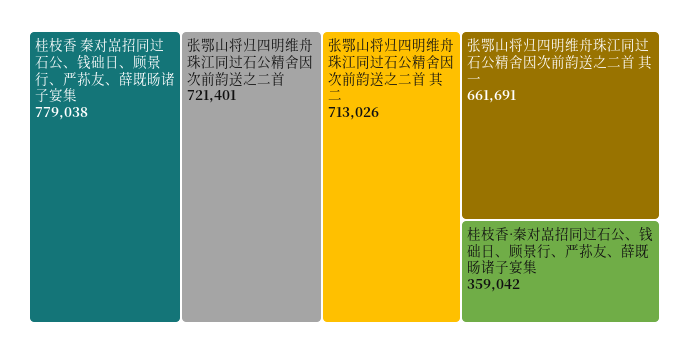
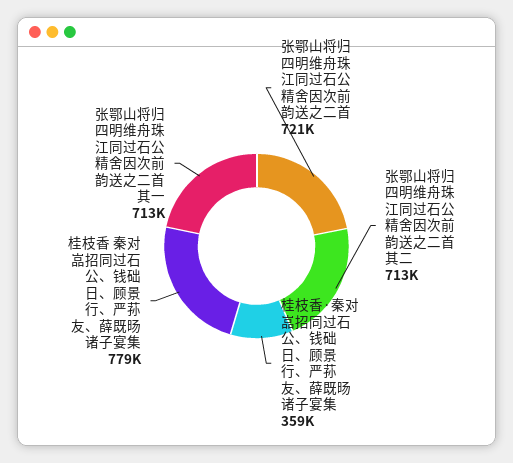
  {
    "桂枝香 秦对嵓招同过石公、钱础日、顾景行、严荪友、薛既旸诸子宴集": 779038,
    "张鄂山将归四明维舟珠江同过石公精舍因次前韵送之二首": 721401,
    "张鄂山将归四明维舟珠江同过石公精舍因次前韵送之二首 其二": 713026,
-   "张鄂山将归四明维舟珠江同过石公精舍因次前韵送之二首 其一": 661691,
+   "张鄂山将归四明维舟珠江同过石公精舍因次前韵送之二首 其一": 713000,
    "桂枝香·秦对嵓招同过石公、钱础日、顾景行、严荪友、薛既旸诸子宴集": 359042
  }

